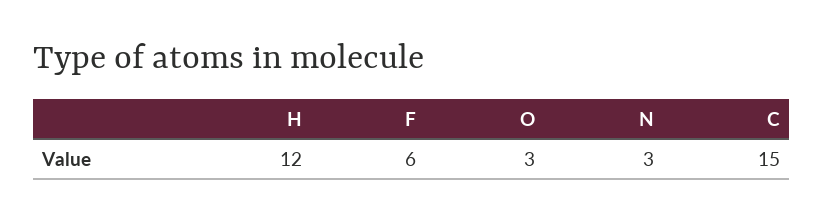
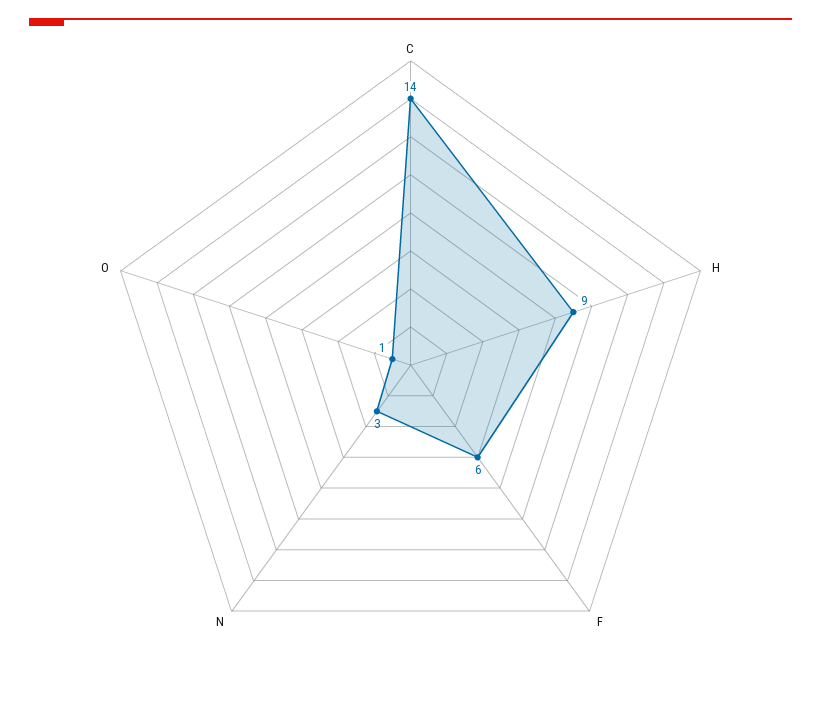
  {
-   "H": 12,
+   "H": 9,
    "F": 6,
-   "O": 3,
+   "O": 1,
    "N": 3,
-   "C": 15
+   "C": 14
  }

